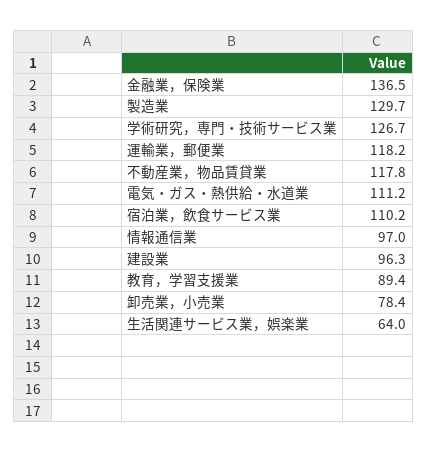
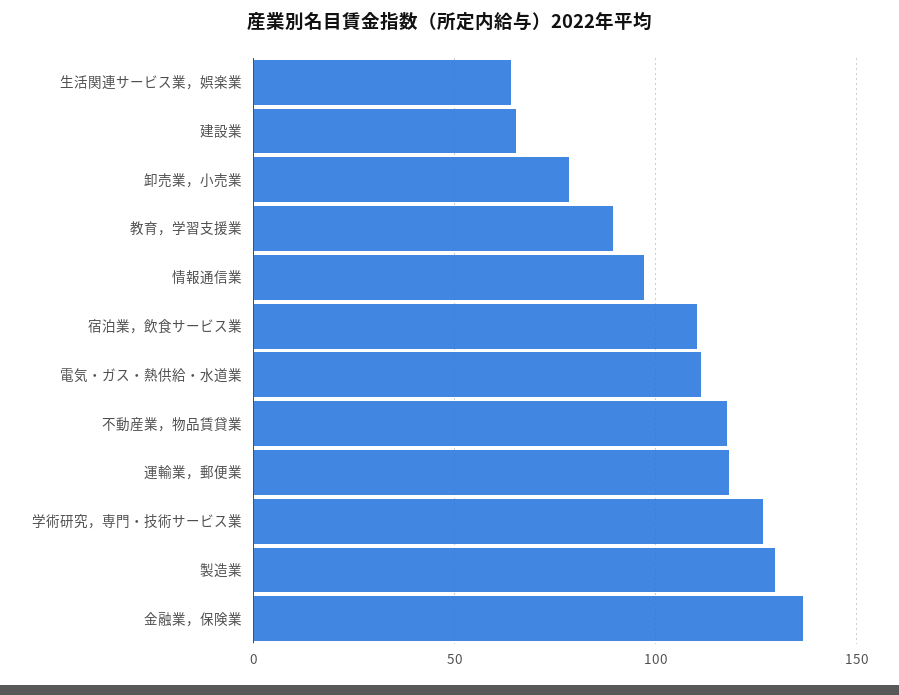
  {
    "金融業，保険業": 136.5,
    "製造業": 129.7,
    "学術研究，専門・技術サービス業": 126.7,
    "運輸業，郵便業": 118.2,
    "不動産業，物品賃貸業": 117.8,
    "電気・ガス・熱供給・水道業": 111.2,
    "宿泊業，飲食サービス業": 110.2,
    "情報通信業": 97,
-   "建設業": 96.3,
+   "建設業": 65,
    "教育，学習支援業": 89.4,
    "卸売業，小売業": 78.4,
    "生活関連サービス業，娯楽業": 64
  }

